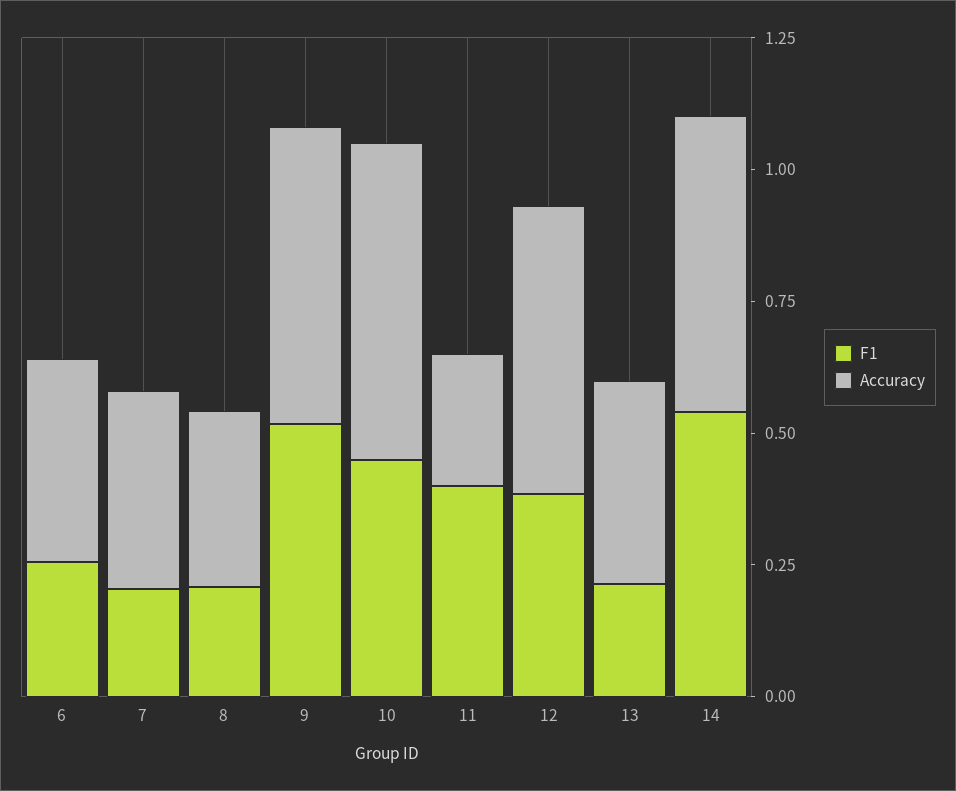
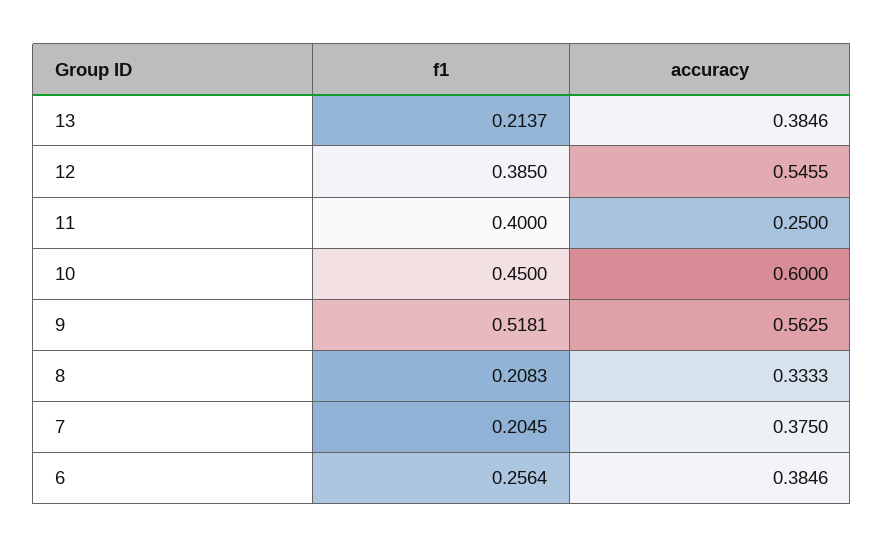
  {
    "F1": {
      "6": 0.2564,
      "7": 0.2045,
      "8": 0.2083,
      "9": 0.5181,
      "10": 0.45,
      "11": 0.4,
      "12": 0.385,
-     "13": 0.2137,
+     "13": 0.2137
-     "14": 0.55
    },
    "Accuracy": {
      "6": 0.3846,
      "7": 0.375,
      "8": 0.3333,
      "9": 0.5625,
      "10": 0.6,
      "11": 0.25,
      "12": 0.5455,
-     "13": 0.3846,
+     "13": 0.3846
-     "14": 0.55
    }
  }

